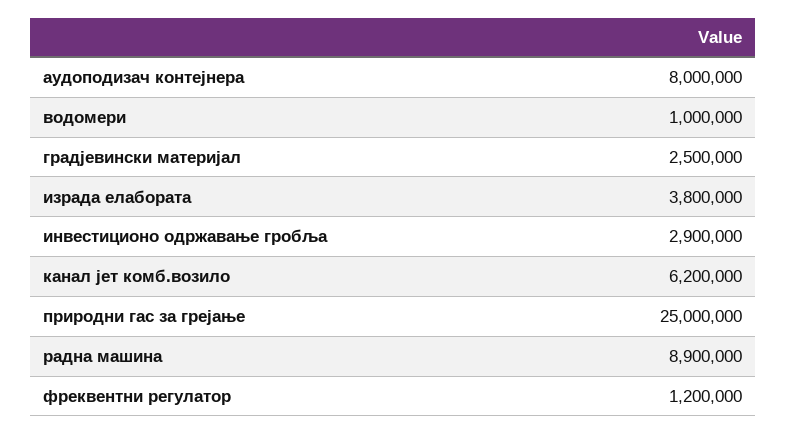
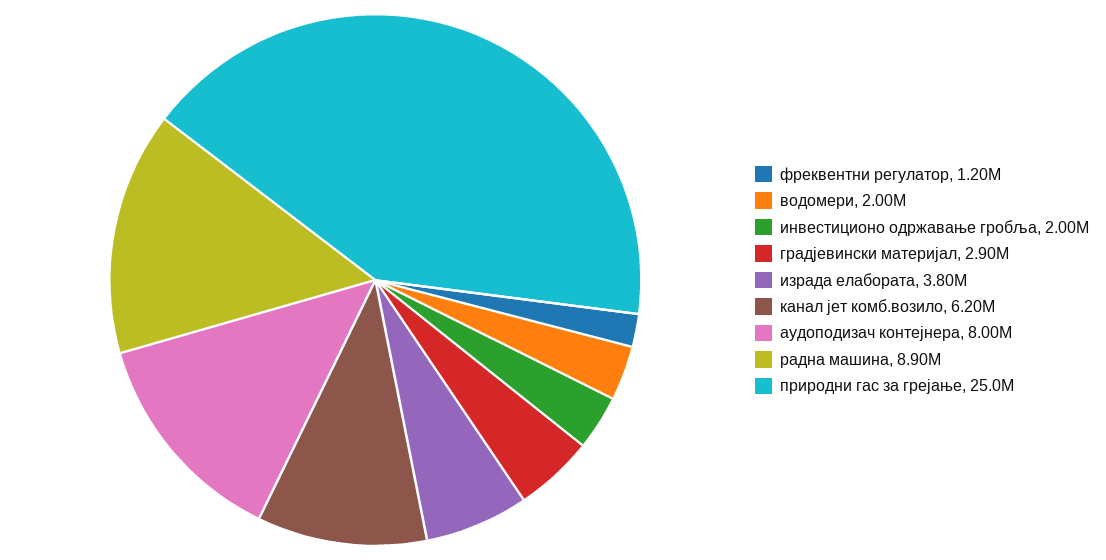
  {
    "аудоподизач контејнера": 8000000,
-   "водомери": 1000000,
+   "водомери": 2000000,
-   "градјевински материјал": 2500000,
+   "градјевински материјал": 2900000,
    "израда елабората": 3800000,
-   "инвестиционо одржавање гробља": 2900000,
+   "инвестиционо одржавање гробља": 2000000,
    "канал јет комб.возило": 6200000,
    "природни гас за грејање": 25000000,
    "радна машина": 8900000,
    "фреквентни регулатор": 1200000
  }

